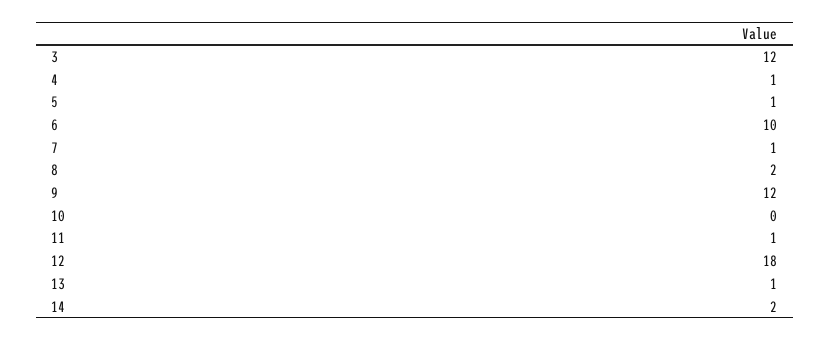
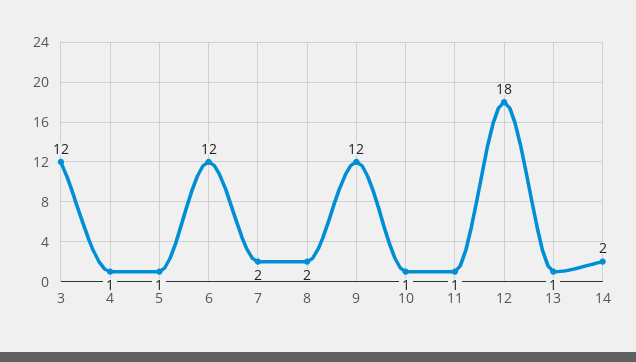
  {
    "3": 12,
    "4": 1,
    "5": 1,
-   "6": 10,
+   "6": 12,
-   "7": 1,
+   "7": 2,
    "8": 2,
    "9": 12,
-   "10": 0,
+   "10": 1,
    "11": 1,
    "12": 18,
    "13": 1,
    "14": 2
  }

